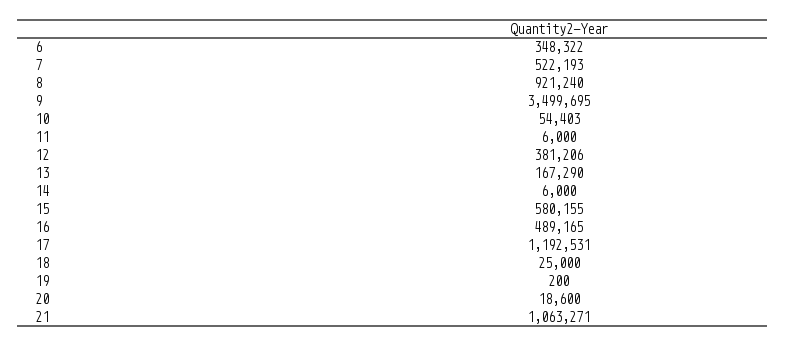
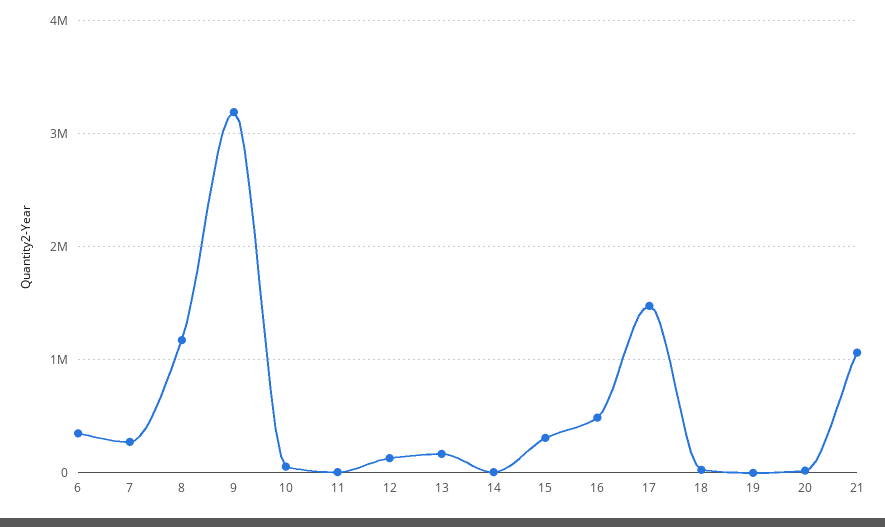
  {
    "6": 348322,
-   "7": 522193,
+   "7": 300000,
-   "8": 921240,
+   "8": 1200000,
-   "9": 3499695,
+   "9": 3200000,
    "10": 54403,
    "11": 6000,
-   "12": 381206,
+   "12": 100000,
    "13": 167290,
    "14": 6000,
-   "15": 580155,
+   "15": 300000,
    "16": 489165,
-   "17": 1192531,
+   "17": 1500000,
    "18": 25000,
    "19": 200,
    "20": 18600,
    "21": 1063271
  }

